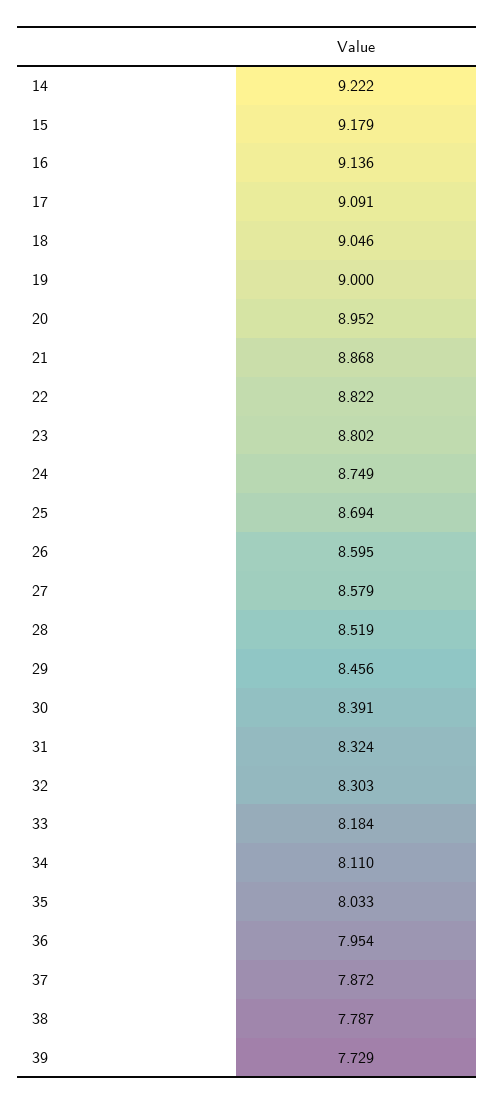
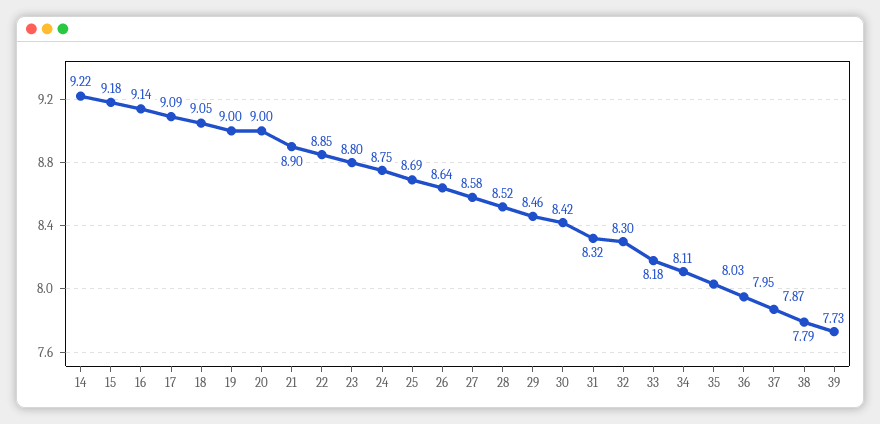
  {
    "14": 9.222,
    "15": 9.179,
    "16": 9.136,
    "17": 9.091,
    "18": 9.046,
    "19": 9,
-   "20": 8.952,
+   "20": 9,
-   "21": 8.868,
+   "21": 8.9,
-   "22": 8.822,
+   "22": 8.85,
    "23": 8.802,
    "24": 8.749,
    "25": 8.694,
-   "26": 8.595,
+   "26": 8.64,
    "27": 8.579,
    "28": 8.519,
    "29": 8.456,
-   "30": 8.391,
+   "30": 8.42,
    "31": 8.324,
    "32": 8.303,
    "33": 8.184,
    "34": 8.11,
    "35": 8.033,
    "36": 7.954,
    "37": 7.872,
    "38": 7.787,
    "39": 7.729
  }

